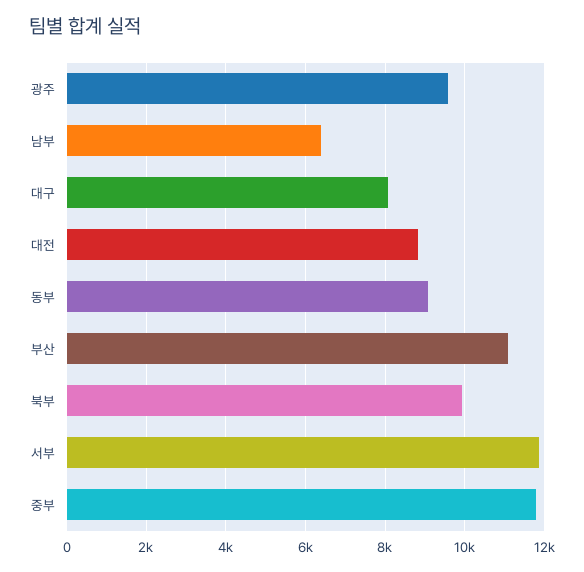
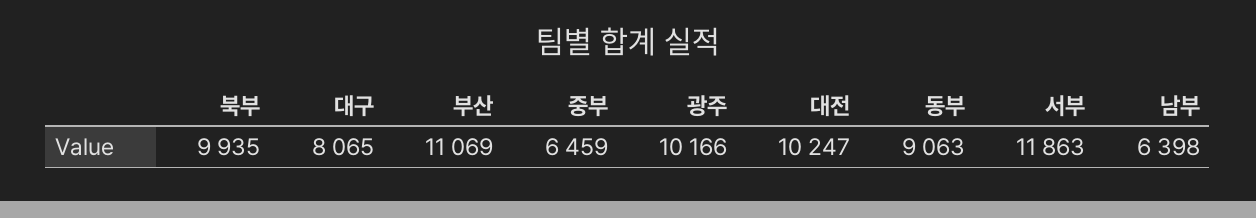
  {
-   "광주": 9600,
+   "광주": 10166,
    "남부": 6398,
    "대구": 8065,
-   "대전": 8800,
+   "대전": 10247,
    "동부": 9063,
    "부산": 11069,
    "북부": 9935,
    "서부": 11863,
-   "중부": 11800
+   "중부": 6459
  }

